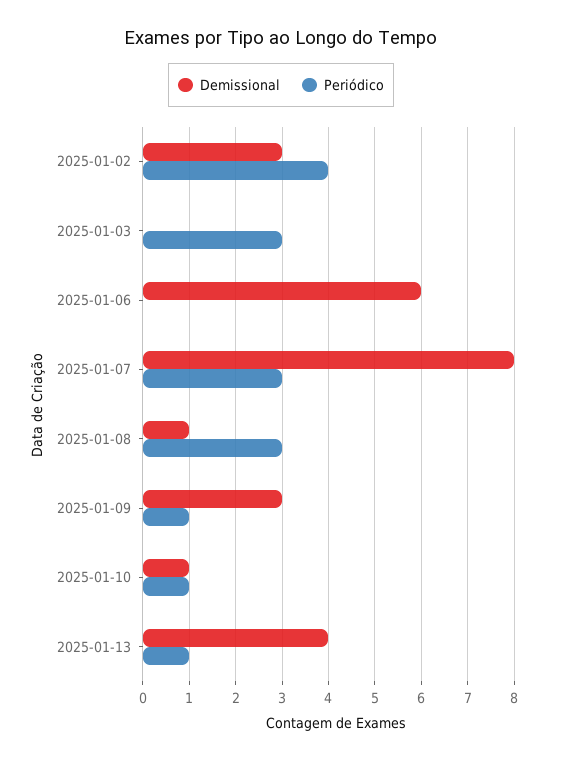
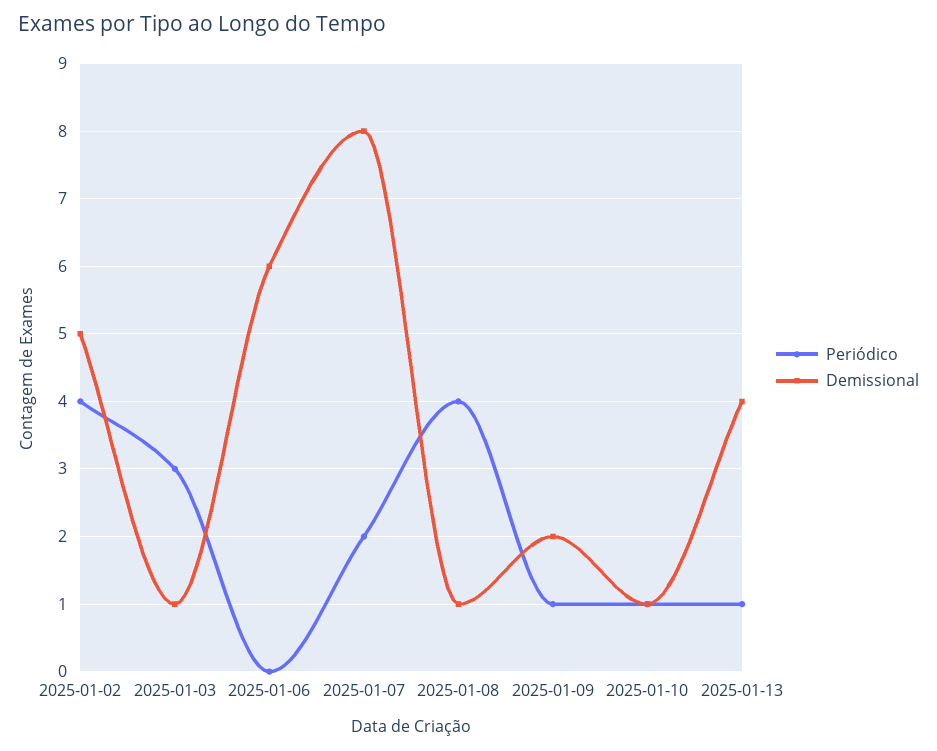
  {
    "Demissional": {
-     "2025-01-02": 3,
+     "2025-01-02": 5,
-     "2025-01-03": 0,
+     "2025-01-03": 1,
      "2025-01-06": 6,
      "2025-01-07": 8,
      "2025-01-08": 1,
-     "2025-01-09": 3,
+     "2025-01-09": 2,
      "2025-01-10": 1,
      "2025-01-13": 4
    },
    "Periódico": {
      "2025-01-02": 4,
      "2025-01-03": 3,
      "2025-01-06": 0,
-     "2025-01-07": 3,
+     "2025-01-07": 2,
-     "2025-01-08": 3,
+     "2025-01-08": 4,
      "2025-01-09": 1,
      "2025-01-10": 1,
      "2025-01-13": 1
    }
  }

